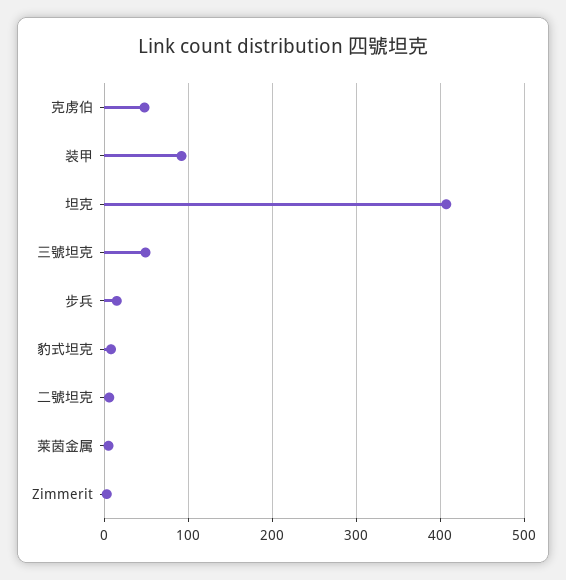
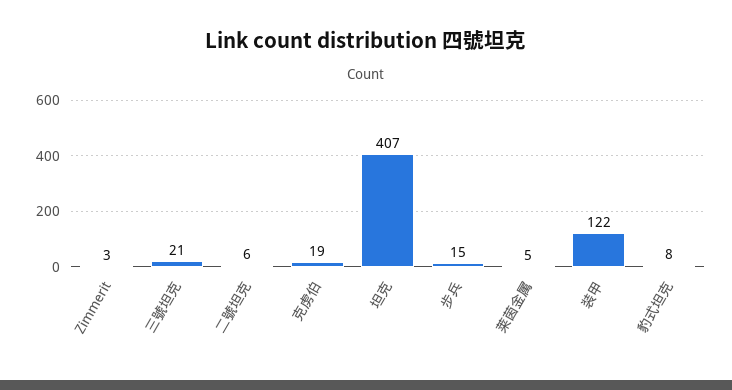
  {
-   "克虏伯": 50,
+   "克虏伯": 19,
-   "装甲": 90,
+   "装甲": 122,
    "坦克": 407,
-   "三號坦克": 50,
+   "三號坦克": 21,
    "步兵": 15,
    "豹式坦克": 8,
    "二號坦克": 6,
    "莱茵金属": 5,
    "Zimmerit": 3
  }

